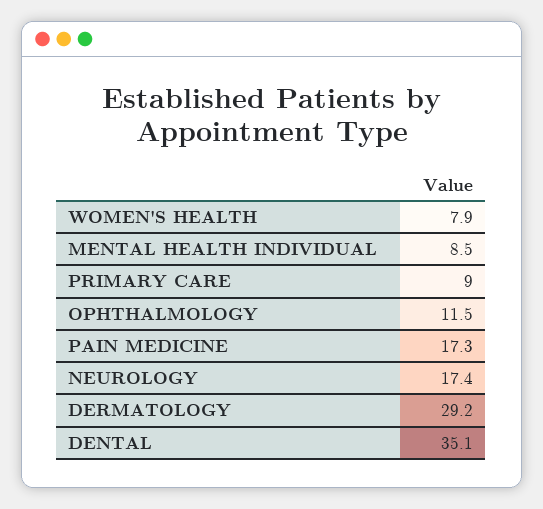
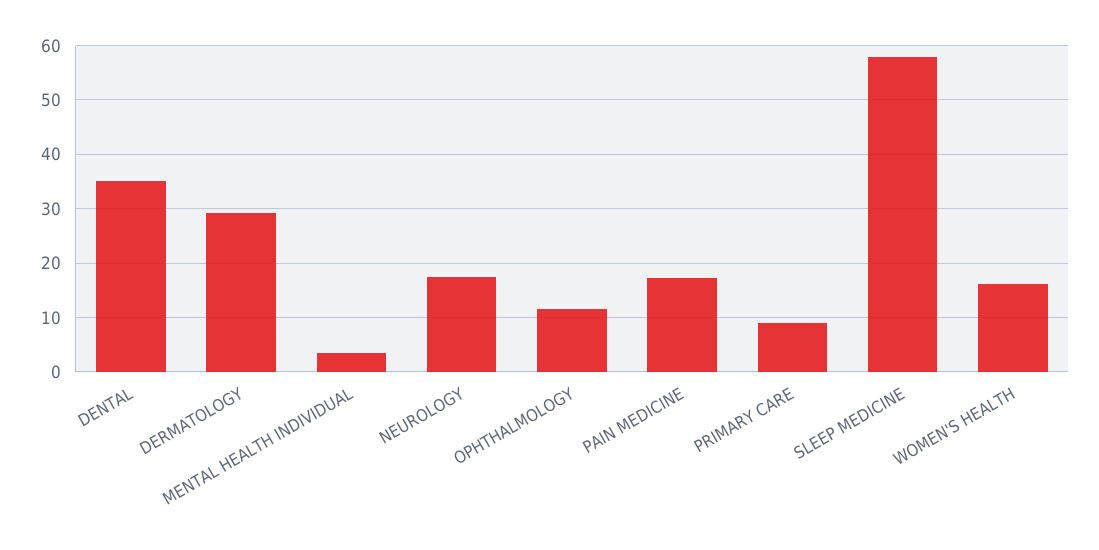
  {
-   "WOMEN'S HEALTH": 7.9,
+   "WOMEN'S HEALTH": 16,
-   "MENTAL HEALTH INDIVIDUAL": 8.5,
+   "MENTAL HEALTH INDIVIDUAL": 4,
    "PRIMARY CARE": 9,
    "OPHTHALMOLOGY": 11.5,
    "PAIN MEDICINE": 17.3,
    "NEUROLOGY": 17.4,
    "DERMATOLOGY": 29.2,
-   "DENTAL": 35.1
+   "DENTAL": 35.1,
+   "SLEEP MEDICINE": 58
  }

